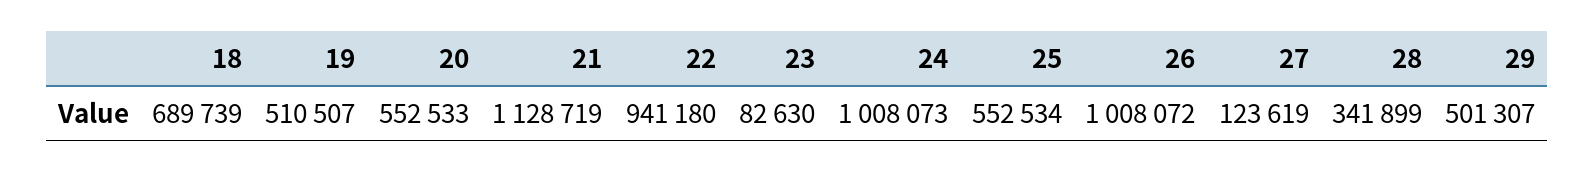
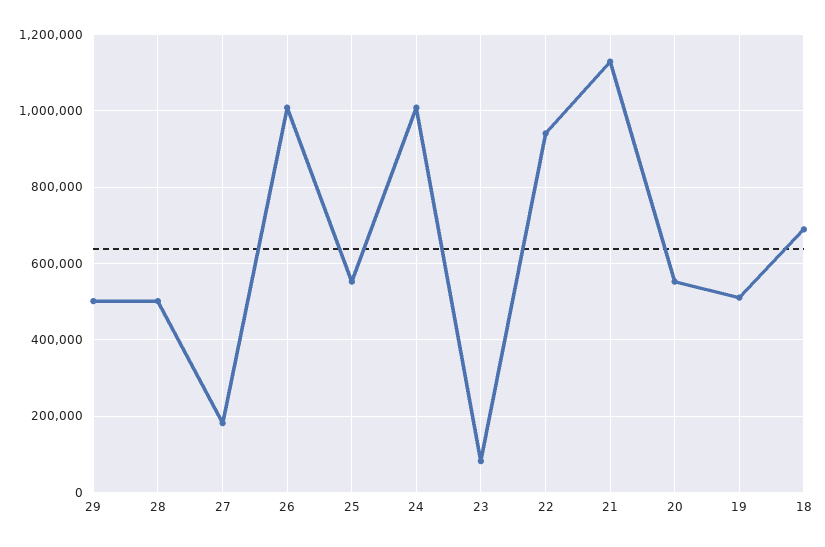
  {
    "18": 689739,
    "19": 510507,
    "20": 552533,
    "21": 1128719,
    "22": 941180,
    "23": 82630,
    "24": 1008073,
    "25": 552534,
    "26": 1008072,
-   "27": 123619,
+   "27": 180000,
-   "28": 341899,
+   "28": 500000,
    "29": 501307
  }

